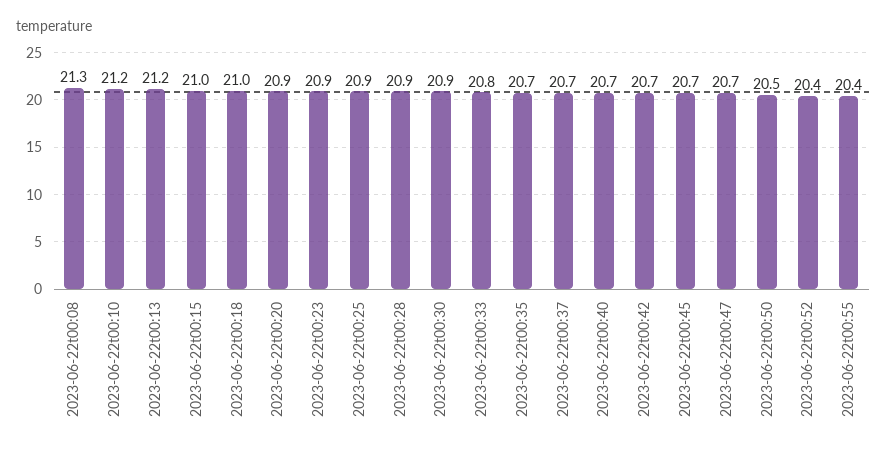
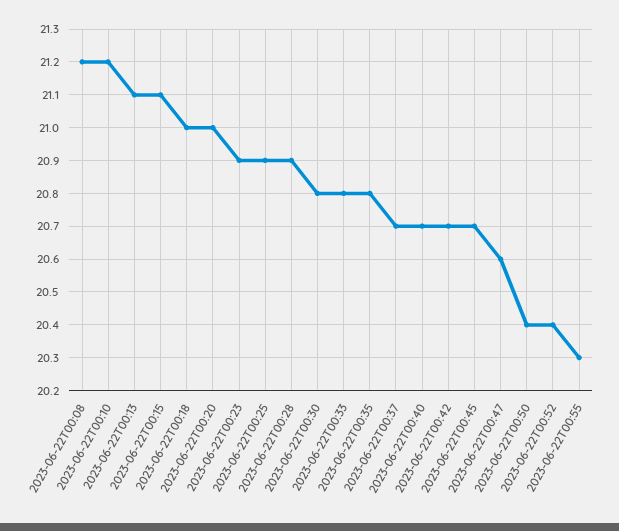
  {
-   "2023-06-22t00:08": 21.3,
+   "2023-06-22t00:08": 21.2,
    "2023-06-22t00:10": 21.2,
-   "2023-06-22t00:13": 21.2,
+   "2023-06-22t00:13": 21.1,
-   "2023-06-22t00:15": 21,
+   "2023-06-22t00:15": 21.1,
    "2023-06-22t00:18": 21,
-   "2023-06-22t00:20": 20.9,
+   "2023-06-22t00:20": 21,
    "2023-06-22t00:23": 20.9,
    "2023-06-22t00:25": 20.9,
    "2023-06-22t00:28": 20.9,
-   "2023-06-22t00:30": 20.9,
+   "2023-06-22t00:30": 20.8,
    "2023-06-22t00:33": 20.8,
-   "2023-06-22t00:35": 20.7,
+   "2023-06-22t00:35": 20.8,
    "2023-06-22t00:37": 20.7,
    "2023-06-22t00:40": 20.7,
    "2023-06-22t00:42": 20.7,
    "2023-06-22t00:45": 20.7,
-   "2023-06-22t00:47": 20.7,
+   "2023-06-22t00:47": 20.6,
-   "2023-06-22t00:50": 20.5,
+   "2023-06-22t00:50": 20.4,
    "2023-06-22t00:52": 20.4,
-   "2023-06-22t00:55": 20.4
+   "2023-06-22t00:55": 20.3
  }

